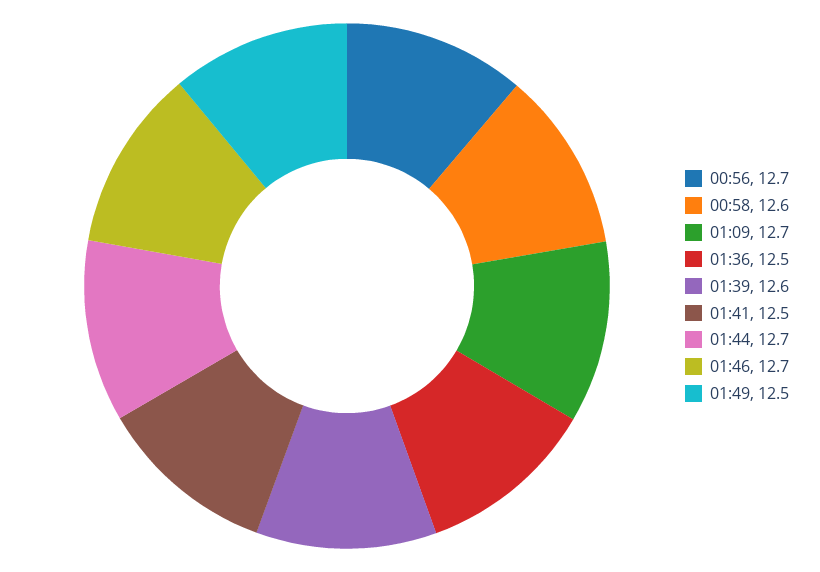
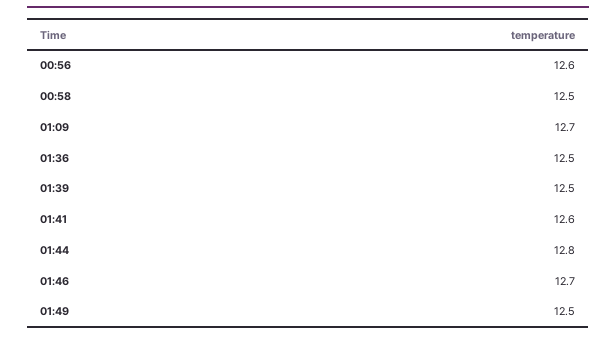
  {
-   "00:56": 12.7,
+   "00:56": 12.6,
-   "00:58": 12.6,
+   "00:58": 12.5,
    "01:09": 12.7,
    "01:36": 12.5,
-   "01:39": 12.6,
+   "01:39": 12.5,
-   "01:41": 12.5,
+   "01:41": 12.6,
-   "01:44": 12.7,
+   "01:44": 12.8,
    "01:46": 12.7,
    "01:49": 12.5
  }

